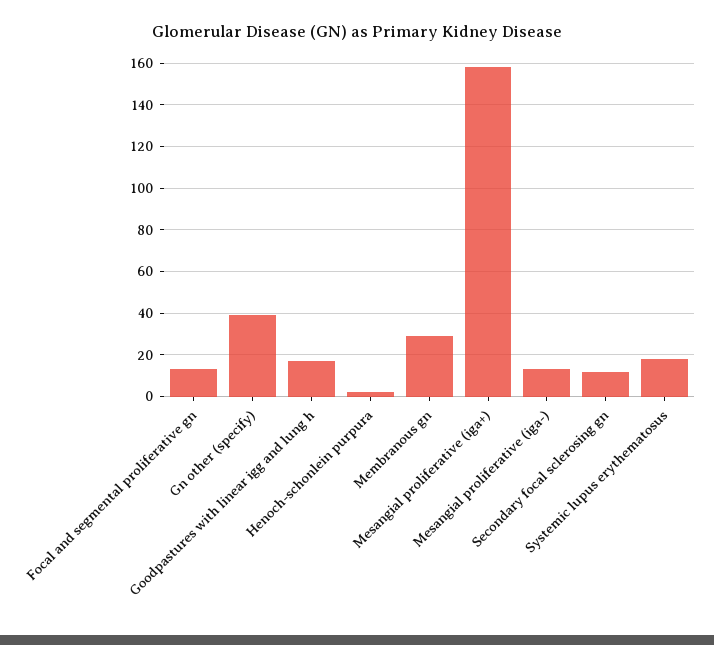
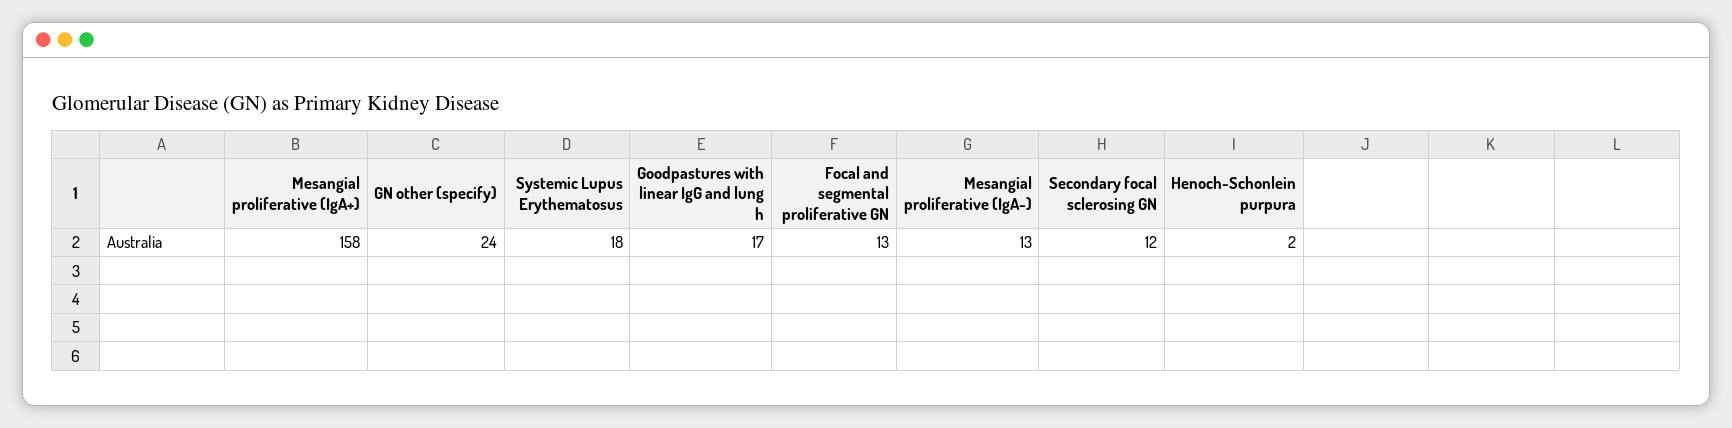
  {
    "Focal and segmental proliferative gn": 13,
-   "Gn other (specify)": 40,
+   "Gn other (specify)": 24,
    "Goodpastures with linear igg and lung h": 17,
    "Henoch-schonlein purpura": 2,
-   "Membranous gn": 30,
    "Mesangial proliferative (iga+)": 158,
    "Mesangial proliferative (iga-)": 13,
    "Secondary focal sclerosing gn": 12,
    "Systemic lupus erythematosus": 18
  }

